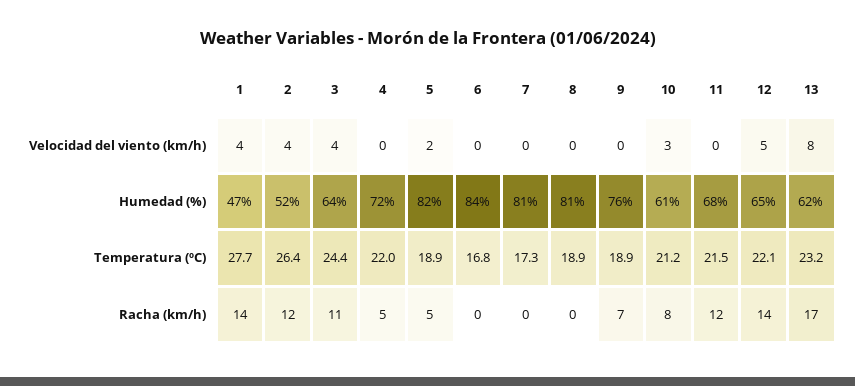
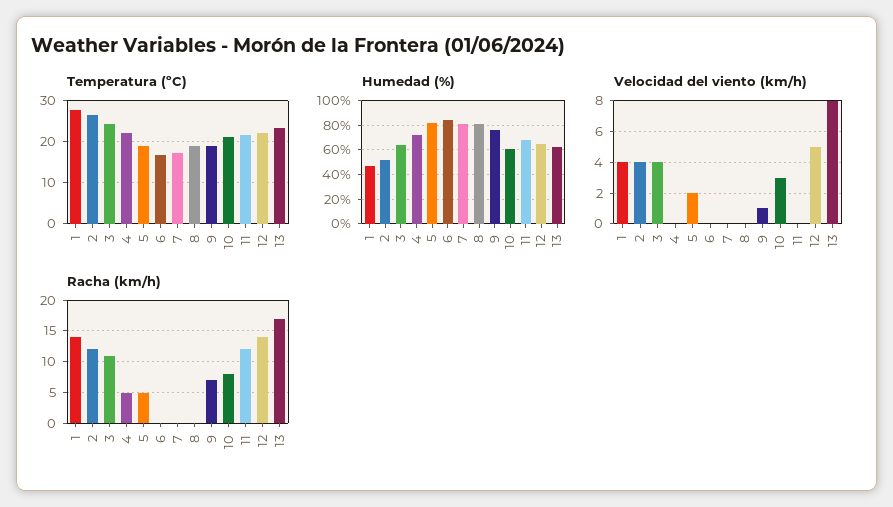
  {
    "Velocidad del viento (km/h)": {
      "1": 4,
      "2": 4,
      "3": 4,
      "4": 0,
      "5": 2,
      "6": 0,
      "7": 0,
      "8": 0,
-     "9": 0,
+     "9": 1,
      "10": 3,
      "11": 0,
      "12": 5,
      "13": 8
    },
    "Humedad (%)": {
      "1": 47,
      "2": 52,
      "3": 64,
      "4": 72,
      "5": 82,
      "6": 84,
      "7": 81,
      "8": 81,
      "9": 76,
      "10": 61,
      "11": 68,
      "12": 65,
      "13": 62
    },
    "Temperatura (ºC)": {
      "1": 27.7,
      "2": 26.4,
      "3": 24.4,
      "4": 22,
      "5": 18.9,
      "6": 16.8,
      "7": 17.3,
      "8": 18.9,
      "9": 18.9,
      "10": 21.2,
      "11": 21.5,
      "12": 22.1,
      "13": 23.2
    },
    "Racha (km/h)": {
      "1": 14,
      "2": 12,
      "3": 11,
      "4": 5,
      "5": 5,
      "6": 0,
      "7": 0,
      "8": 0,
      "9": 7,
      "10": 8,
      "11": 12,
      "12": 14,
      "13": 17
    }
  }

